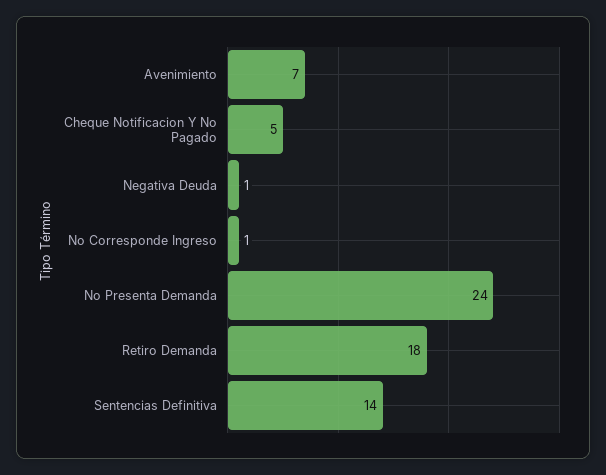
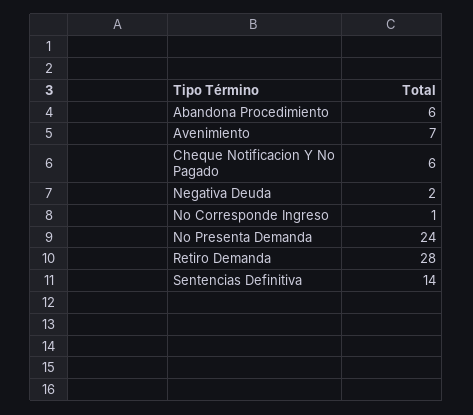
  {
    "Avenimiento": 7,
-   "Cheque Notificacion Y No Pagado": 5,
+   "Cheque Notificacion Y No Pagado": 6,
-   "Negativa Deuda": 1,
+   "Negativa Deuda": 2,
    "No Corresponde Ingreso": 1,
    "No Presenta Demanda": 24,
-   "Retiro Demanda": 18,
+   "Retiro Demanda": 28,
-   "Sentencias Definitiva": 14
+   "Sentencias Definitiva": 14,
+   "Abandona Procedimiento": 6
  }

